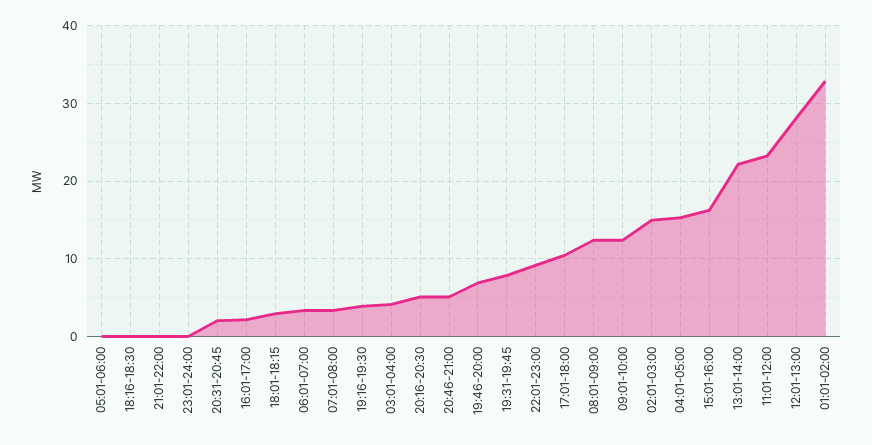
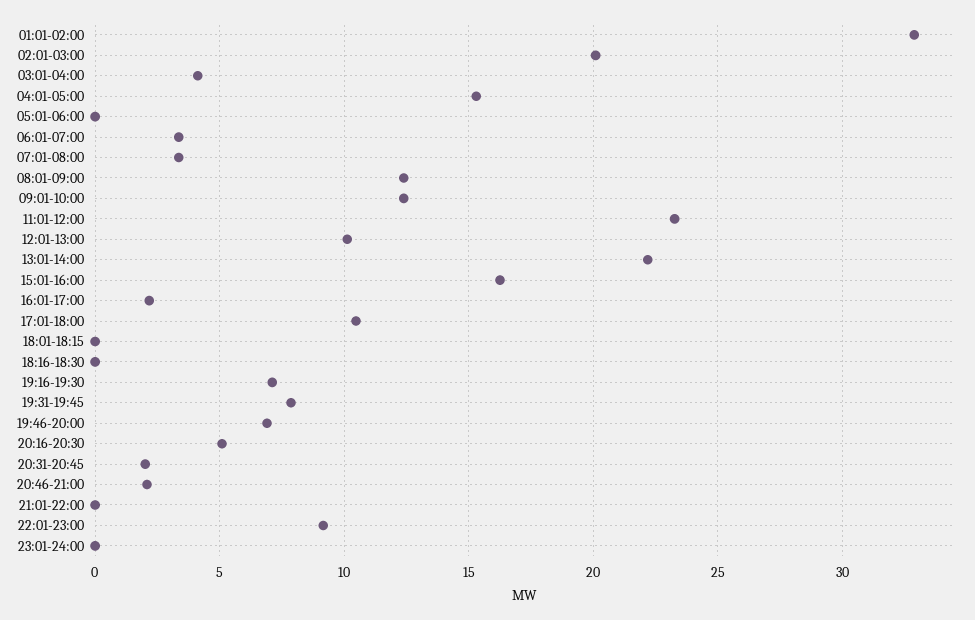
  {
    "05:01-06:00": 0,
    "18:16-18:30": 0,
    "21:01-22:00": 0,
    "23:01-24:00": 0,
    "20:31-20:45": 2,
    "16:01-17:00": 2,
-   "18:01-18:15": 3,
+   "18:01-18:15": 0,
    "06:01-07:00": 3.5,
    "07:01-08:00": 3.5,
-   "19:16-19:30": 4,
+   "19:16-19:30": 7,
    "03:01-04:00": 4,
    "20:16-20:30": 5,
-   "20:46-21:00": 5,
+   "20:46-21:00": 2,
    "19:46-20:00": 7,
    "19:31-19:45": 8,
    "22:01-23:00": 9,
    "17:01-18:00": 10.5,
    "08:01-09:00": 12.5,
    "09:01-10:00": 12.5,
-   "02:01-03:00": 15,
+   "02:01-03:00": 20,
    "04:01-05:00": 15.5,
    "15:01-16:00": 16.5,
    "13:01-14:00": 22,
    "11:01-12:00": 23.5,
-   "12:01-13:00": 28,
+   "12:01-13:00": 10,
    "01:01-02:00": 33
  }

